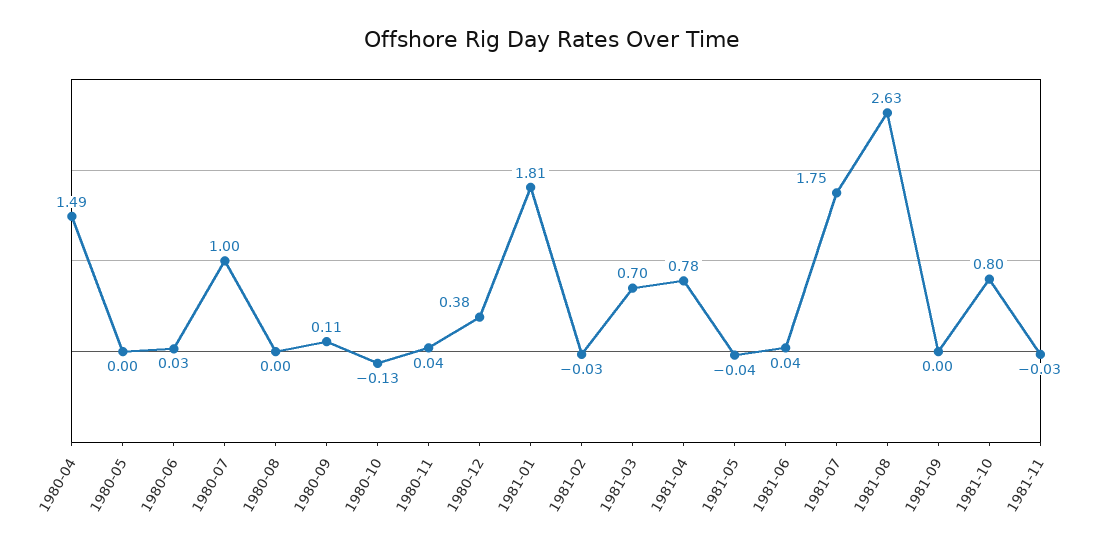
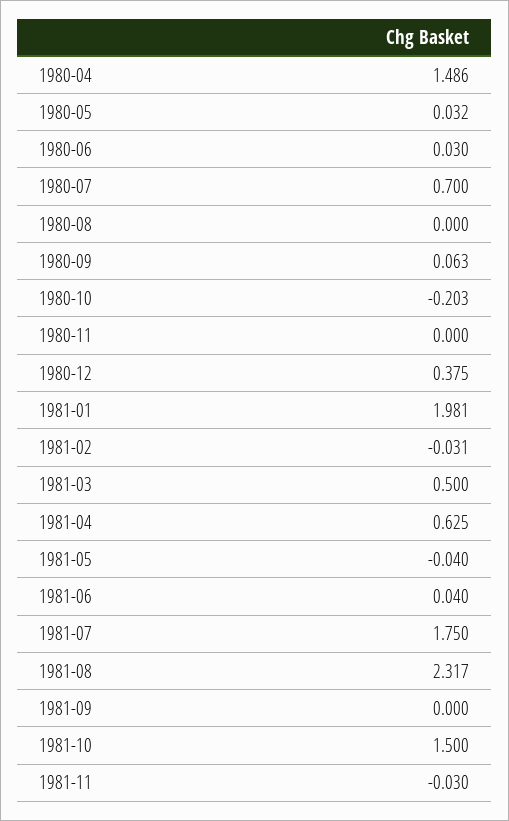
  {
    "1980-04": 1.486,
-   "1980-05": 0,
+   "1980-05": 0.032,
    "1980-06": 0.03,
-   "1980-07": 1,
+   "1980-07": 0.7,
    "1980-08": 0,
-   "1980-09": 0.11,
+   "1980-09": 0.063,
-   "1980-10": -0.13,
+   "1980-10": -0.203,
-   "1980-11": 0.04,
+   "1980-11": 0,
    "1980-12": 0.375,
-   "1981-01": 1.81,
+   "1981-01": 1.981,
    "1981-02": -0.031,
-   "1981-03": 0.7,
+   "1981-03": 0.5,
-   "1981-04": 0.78,
+   "1981-04": 0.625,
    "1981-05": -0.04,
    "1981-06": 0.04,
    "1981-07": 1.75,
-   "1981-08": 2.63,
+   "1981-08": 2.317,
    "1981-09": 0,
-   "1981-10": 0.8,
+   "1981-10": 1.5,
    "1981-11": -0.03
  }

